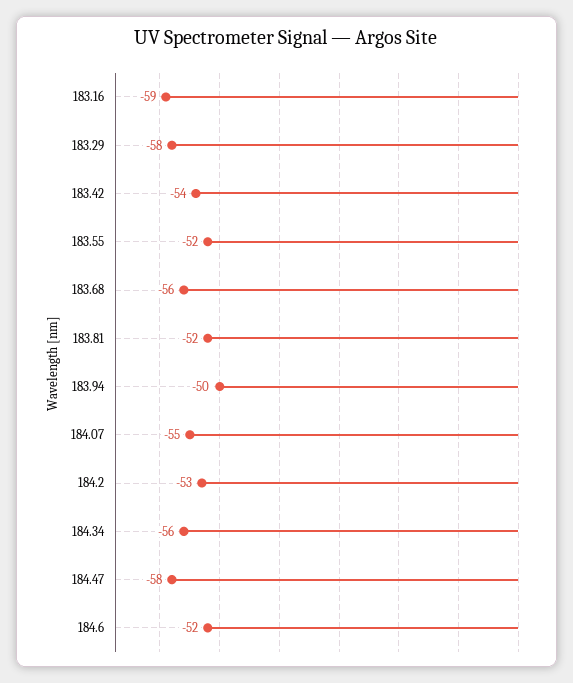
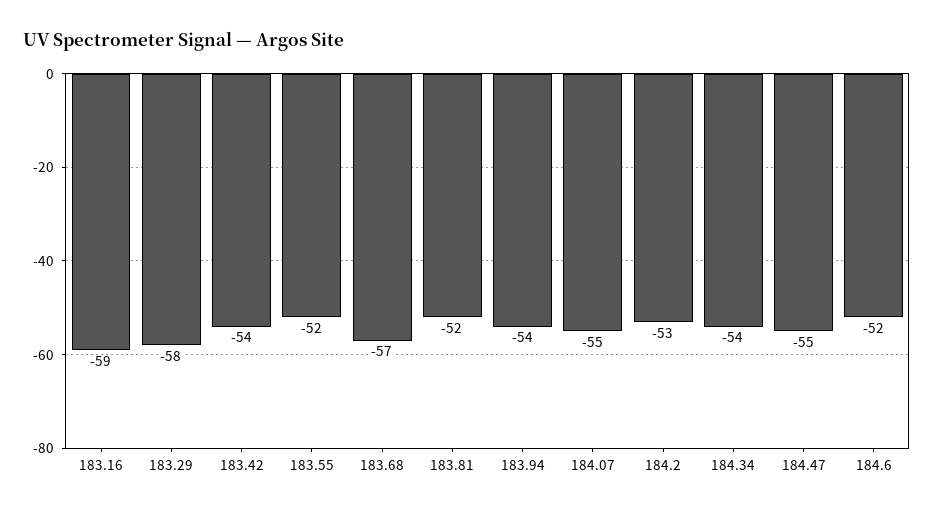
  {
    "183.16": -59,
    "183.29": -58,
    "183.42": -54,
    "183.55": -52,
-   "183.68": -56,
+   "183.68": -57,
    "183.81": -52,
-   "183.94": -50,
+   "183.94": -54,
    "184.07": -55,
    "184.2": -53,
-   "184.34": -56,
+   "184.34": -54,
-   "184.47": -58,
+   "184.47": -55,
    "184.6": -52
  }

